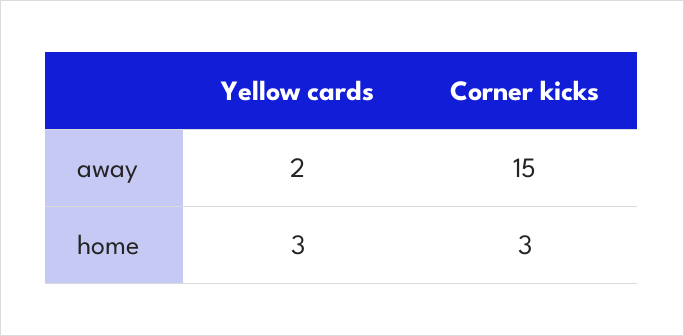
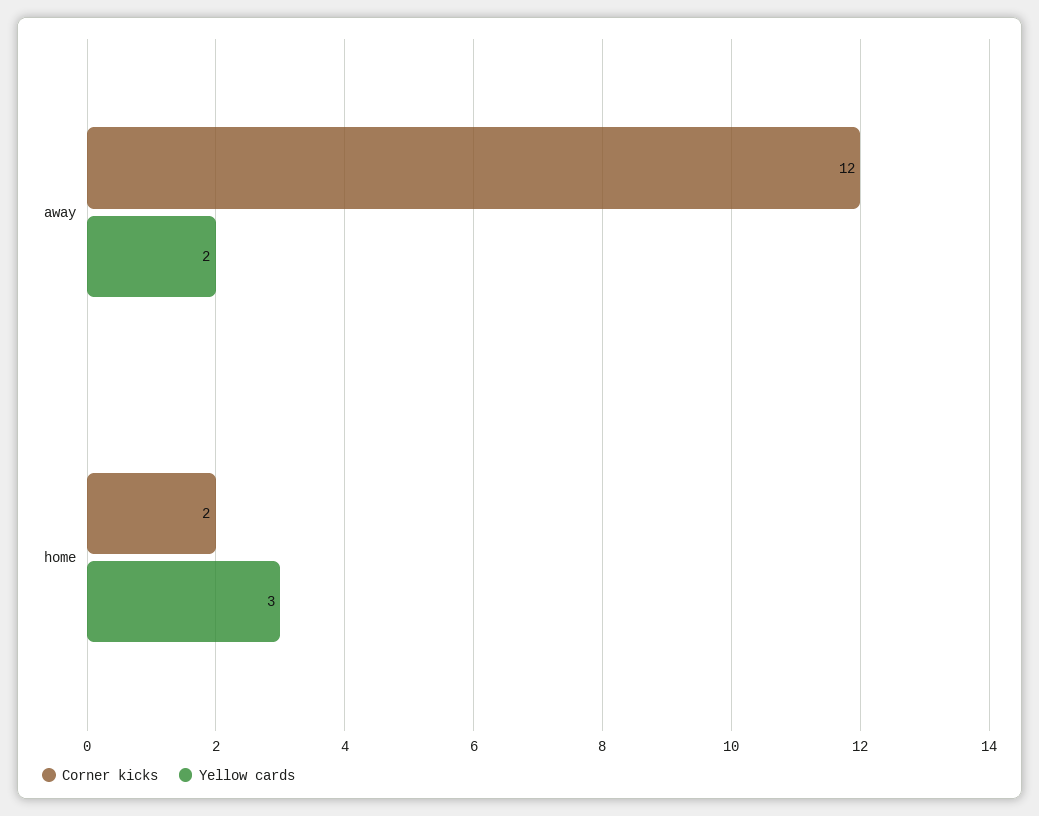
  {
    "Yellow cards": {
      "away": 2,
      "home": 3
    },
    "Corner kicks": {
-     "away": 15,
+     "away": 12,
-     "home": 3
+     "home": 2
    }
  }

